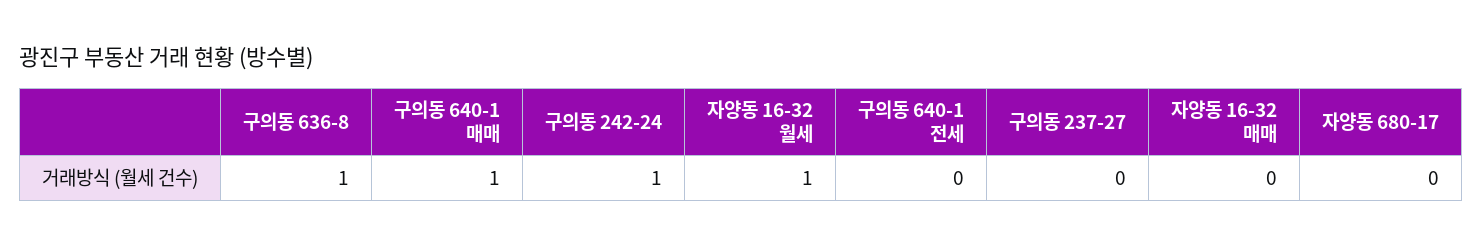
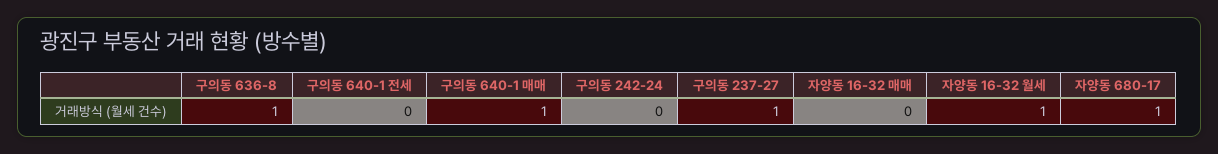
  {
    "구의동 636-8": 1,
    "구의동 640-1 매매": 1,
-   "구의동 242-24": 1,
+   "구의동 242-24": 0,
    "자양동 16-32 월세": 1,
    "구의동 640-1 전세": 0,
-   "구의동 237-27": 0,
+   "구의동 237-27": 1,
    "자양동 16-32 매매": 0,
-   "자양동 680-17": 0
+   "자양동 680-17": 1
  }

